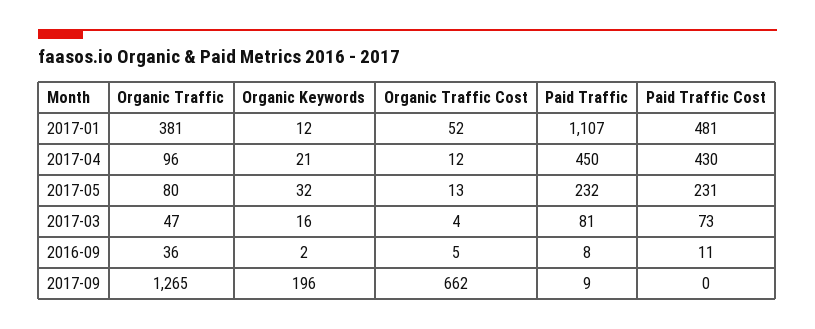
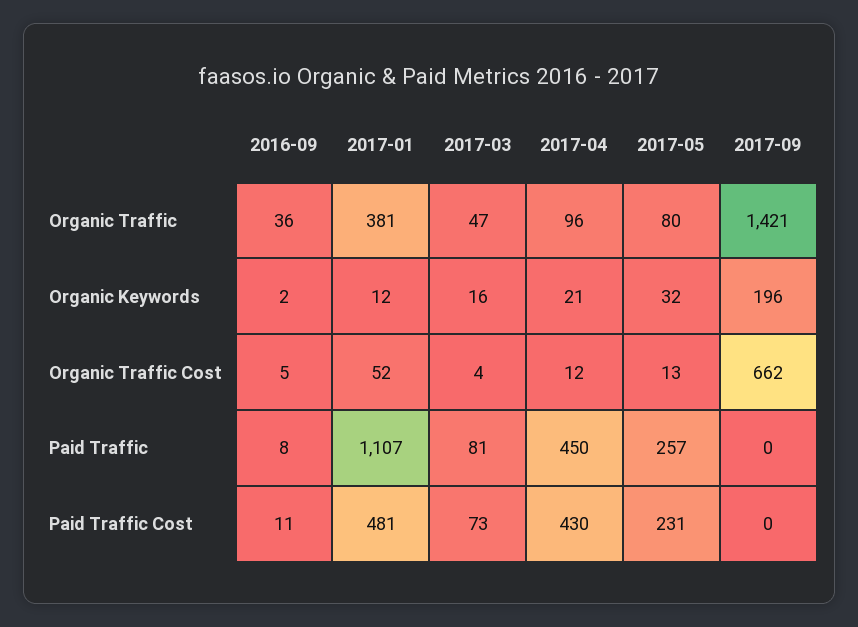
  {
    "Organic Traffic": {
      "2017-01": 381,
      "2017-04": 96,
      "2017-05": 80,
      "2017-03": 47,
      "2016-09": 36,
-     "2017-09": 1265
+     "2017-09": 1421
    },
    "Organic Keywords": {
      "2017-01": 12,
      "2017-04": 21,
      "2017-05": 32,
      "2017-03": 16,
      "2016-09": 2,
      "2017-09": 196
    },
    "Organic Traffic Cost": {
      "2017-01": 52,
      "2017-04": 12,
      "2017-05": 13,
      "2017-03": 4,
      "2016-09": 5,
      "2017-09": 662
    },
    "Paid Traffic": {
      "2017-01": 1107,
      "2017-04": 450,
-     "2017-05": 232,
+     "2017-05": 257,
      "2017-03": 81,
      "2016-09": 8,
-     "2017-09": 9
+     "2017-09": 0
    },
    "Paid Traffic Cost": {
      "2017-01": 481,
      "2017-04": 430,
      "2017-05": 231,
      "2017-03": 73,
      "2016-09": 11,
      "2017-09": 0
    }
  }

